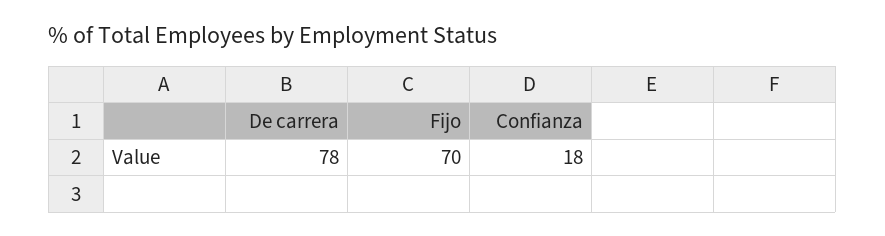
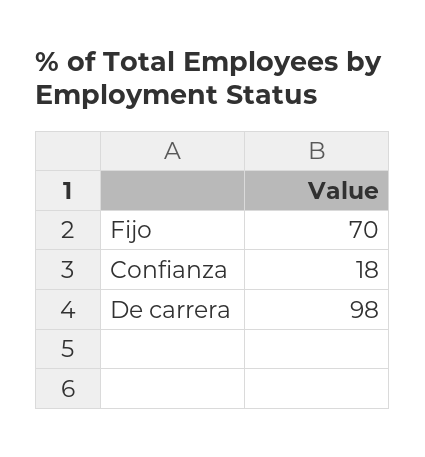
  {
-   "De carrera": 78,
+   "De carrera": 98,
    "Fijo": 70,
    "Confianza": 18
  }

